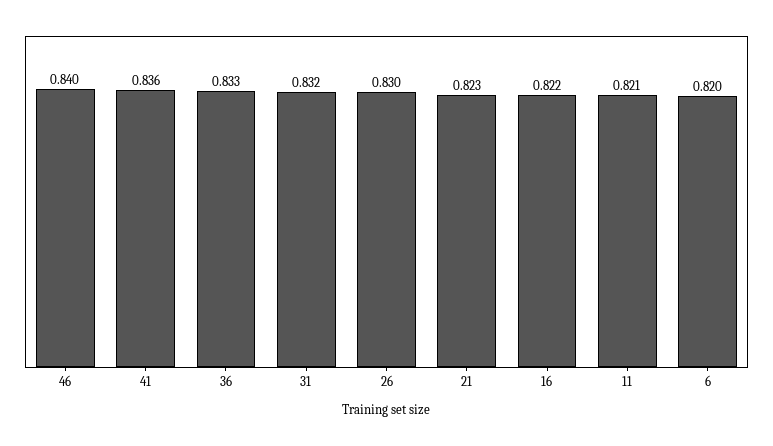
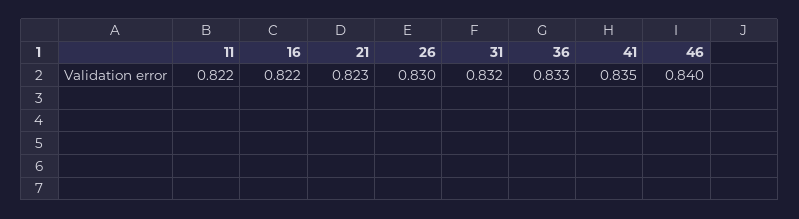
  {
    "46": 0.84,
-   "41": 0.836,
+   "41": 0.835,
    "36": 0.833,
    "31": 0.832,
    "26": 0.83,
    "21": 0.823,
    "16": 0.822,
-   "11": 0.821,
+   "11": 0.822
-   "6": 0.82
  }

